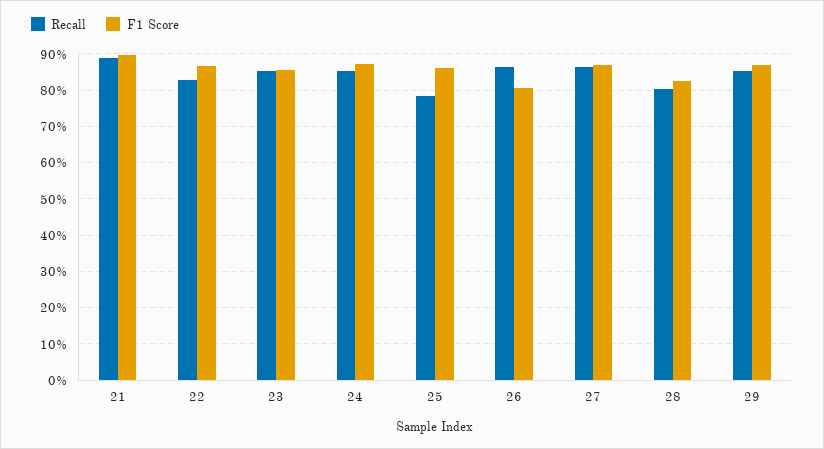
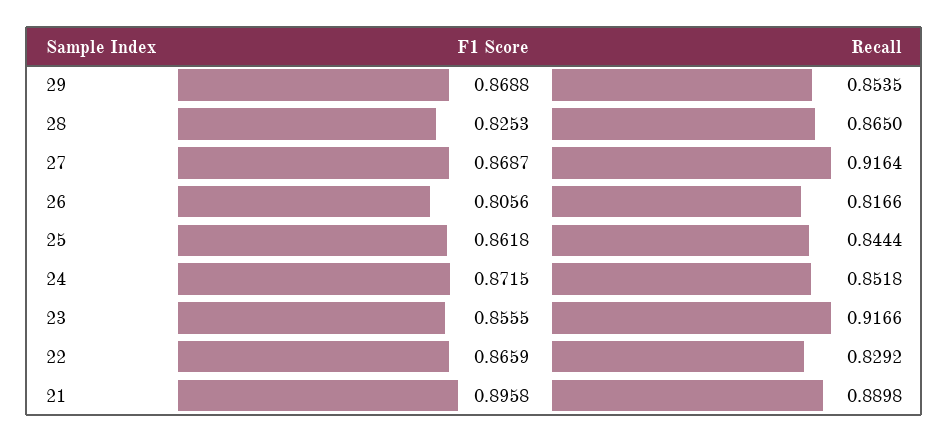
  {
    "Recall": {
      "21": 0.8898,
      "22": 0.8292,
-     "23": 0.86,
+     "23": 0.9166,
      "24": 0.8518,
-     "25": 0.78,
+     "25": 0.8444,
-     "26": 0.86,
+     "26": 0.8166,
-     "27": 0.86,
+     "27": 0.9164,
-     "28": 0.8,
+     "28": 0.865,
      "29": 0.8535
    },
    "F1 Score": {
      "21": 0.8958,
      "22": 0.8659,
      "23": 0.8555,
      "24": 0.8715,
      "25": 0.8618,
      "26": 0.8056,
      "27": 0.8687,
      "28": 0.8253,
      "29": 0.8688
    }
  }

